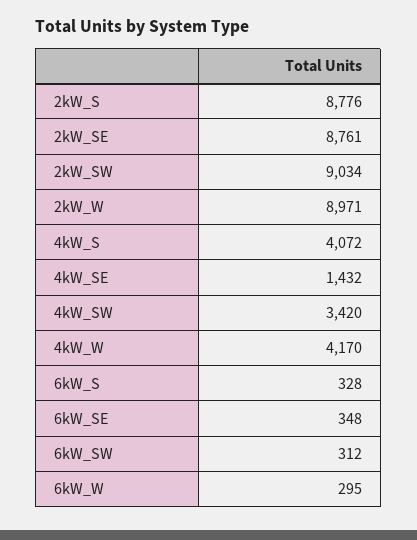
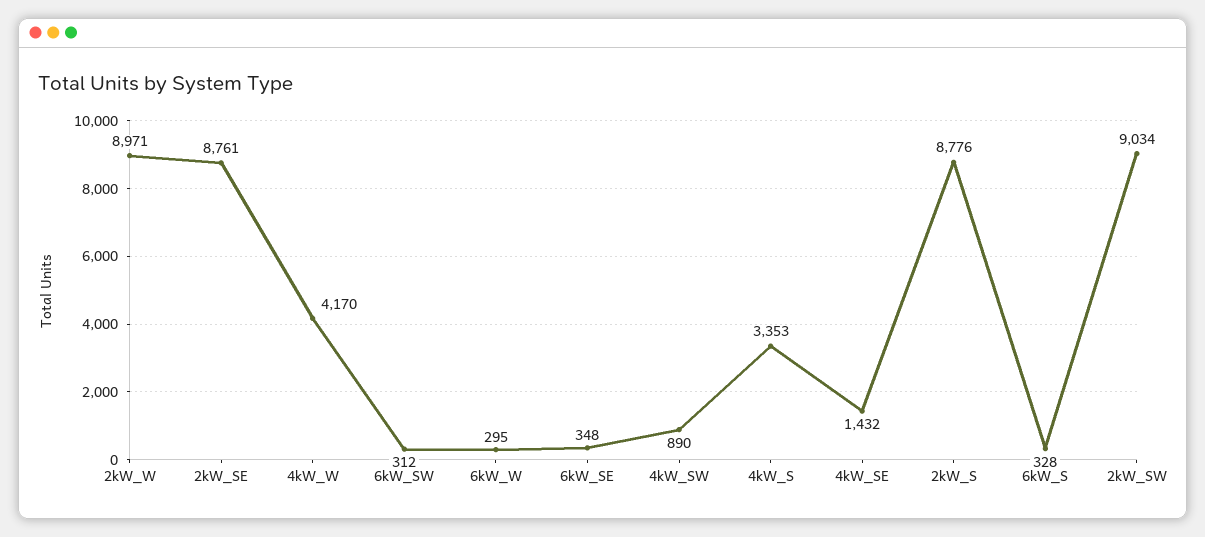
  {
    "2kW_S": 8776,
    "2kW_SE": 8761,
    "2kW_SW": 9034,
    "2kW_W": 8971,
-   "4kW_S": 4072,
+   "4kW_S": 3353,
    "4kW_SE": 1432,
-   "4kW_SW": 3420,
+   "4kW_SW": 890,
    "4kW_W": 4170,
    "6kW_S": 328,
    "6kW_SE": 348,
    "6kW_SW": 312,
    "6kW_W": 295
  }

